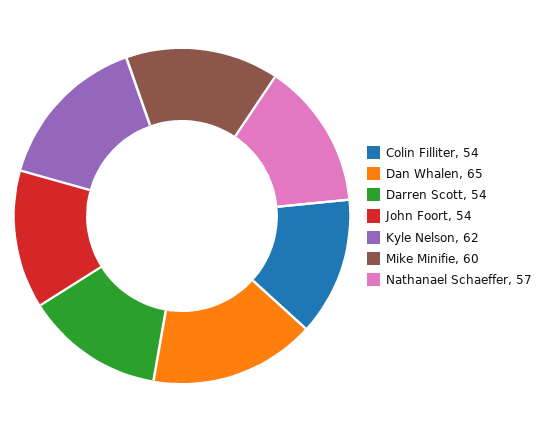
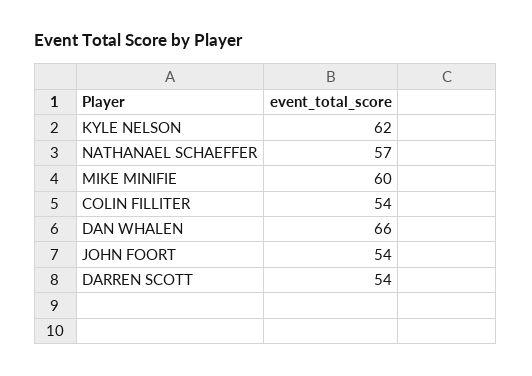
  {
    "Colin Filliter": 54,
-   "Dan Whalen": 65,
+   "Dan Whalen": 66,
    "Darren Scott": 54,
    "John Foort": 54,
    "Kyle Nelson": 62,
    "Mike Minifie": 60,
    "Nathanael Schaeffer": 57
  }

